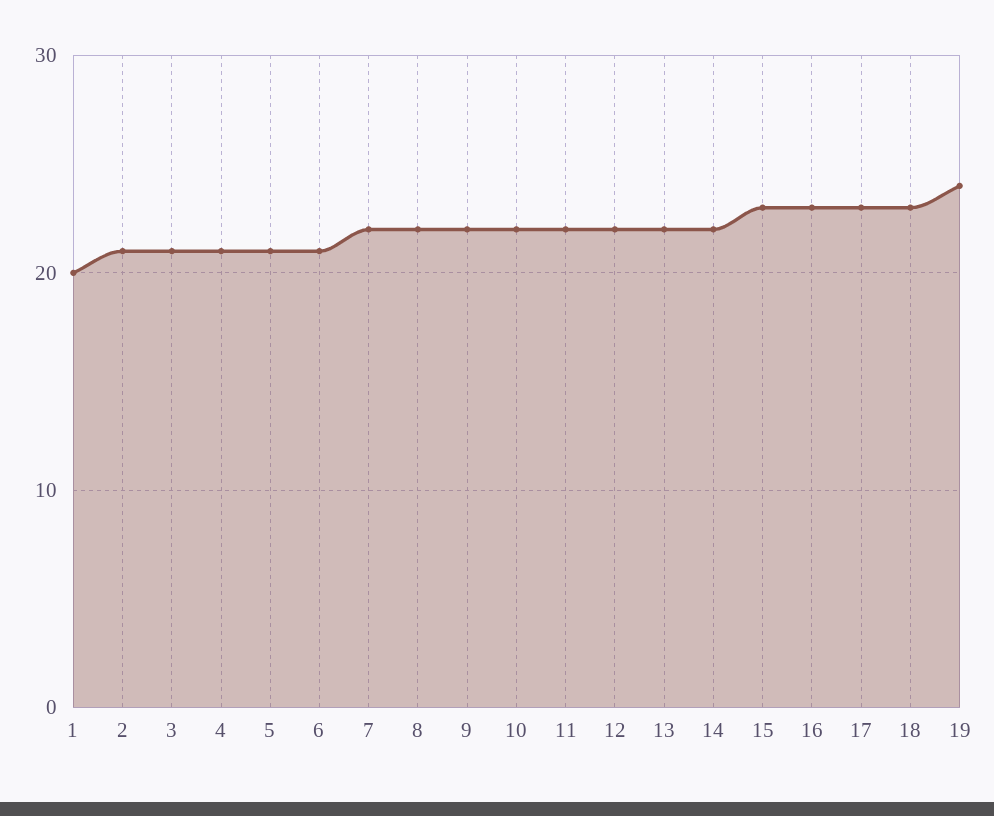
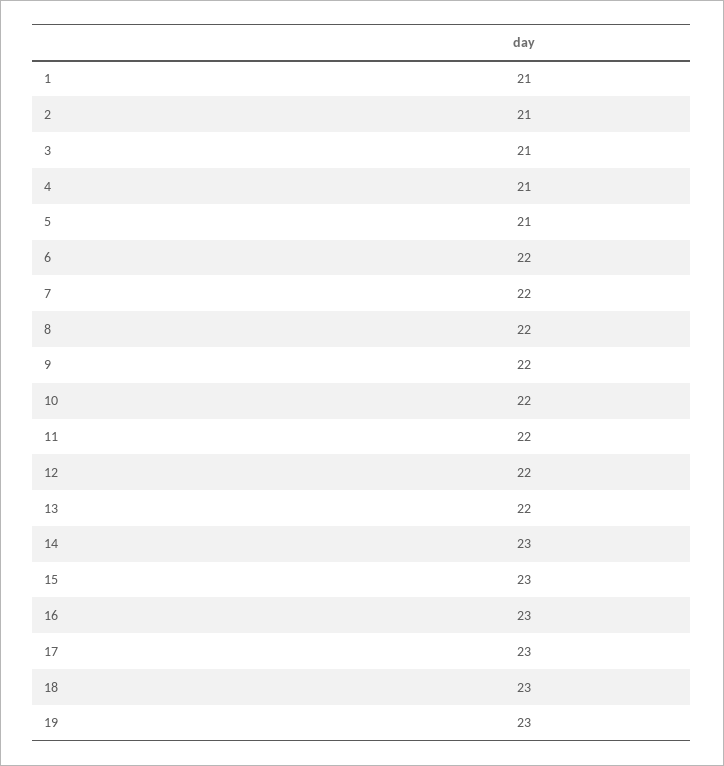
  {
-   "1": 20,
+   "1": 21,
    "2": 21,
    "3": 21,
    "4": 21,
    "5": 21,
-   "6": 21,
+   "6": 22,
    "7": 22,
    "8": 22,
    "9": 22,
    "10": 22,
    "11": 22,
    "12": 22,
    "13": 22,
-   "14": 22,
+   "14": 23,
    "15": 23,
    "16": 23,
    "17": 23,
    "18": 23,
-   "19": 24
+   "19": 23
  }

